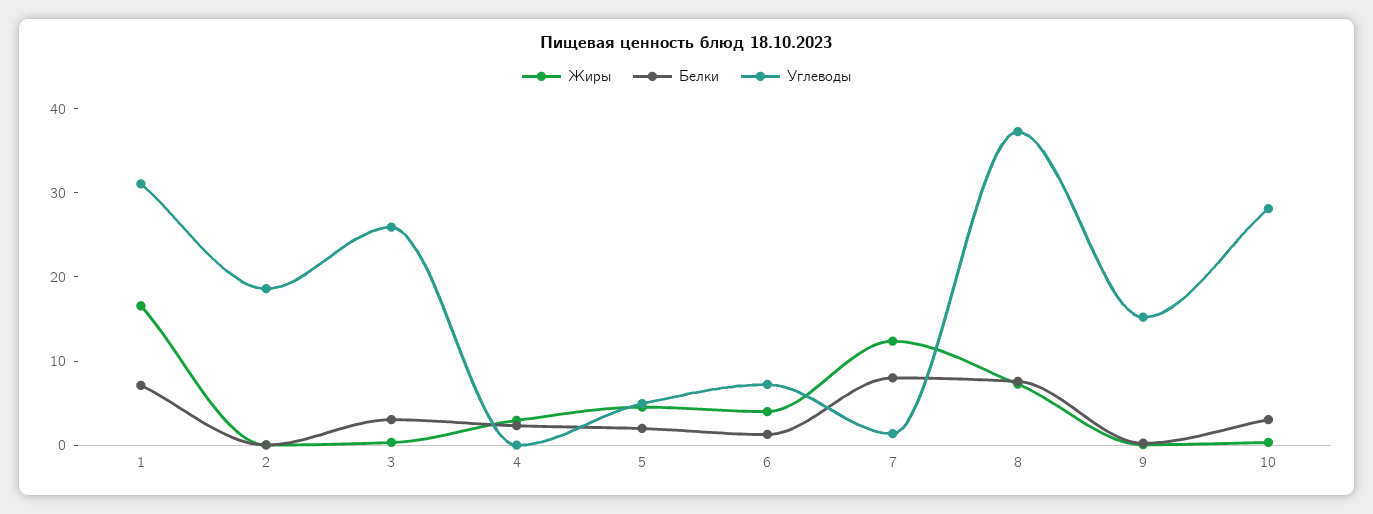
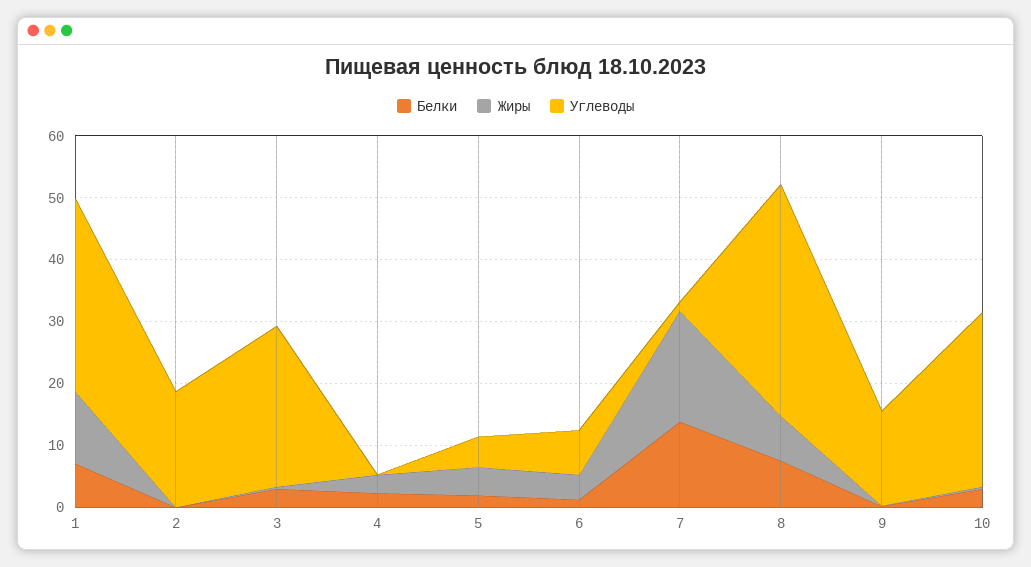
  {
    "Жиры": {
-     "1": 16,
+     "1": 12,
      "2": 0,
      "3": 0,
      "4": 2,
      "5": 4,
      "6": 4,
-     "7": 12,
+     "7": 18,
      "8": 8,
      "9": 0,
      "10": 0
    },
    "Белки": {
      "1": 8,
      "2": 0,
      "3": 4,
      "4": 2,
      "5": 2,
      "6": 2,
-     "7": 8,
+     "7": 14,
      "8": 8,
      "9": 0,
      "10": 4
    },
    "Углеводы": {
      "1": 32,
      "2": 18,
      "3": 26,
      "4": 0,
      "5": 4,
      "6": 8,
      "7": 2,
      "8": 38,
      "9": 16,
      "10": 28
    }
  }

